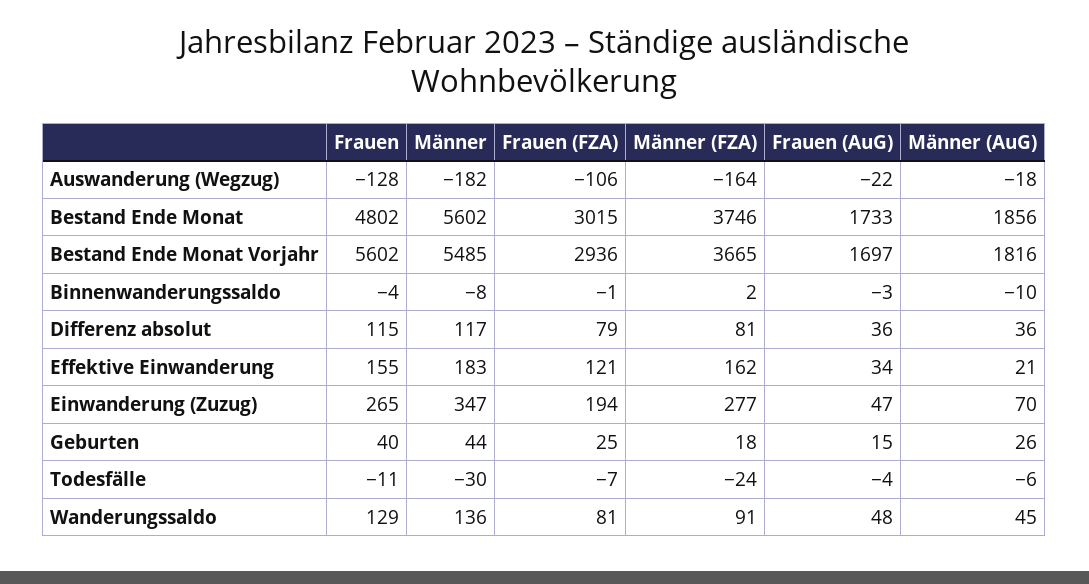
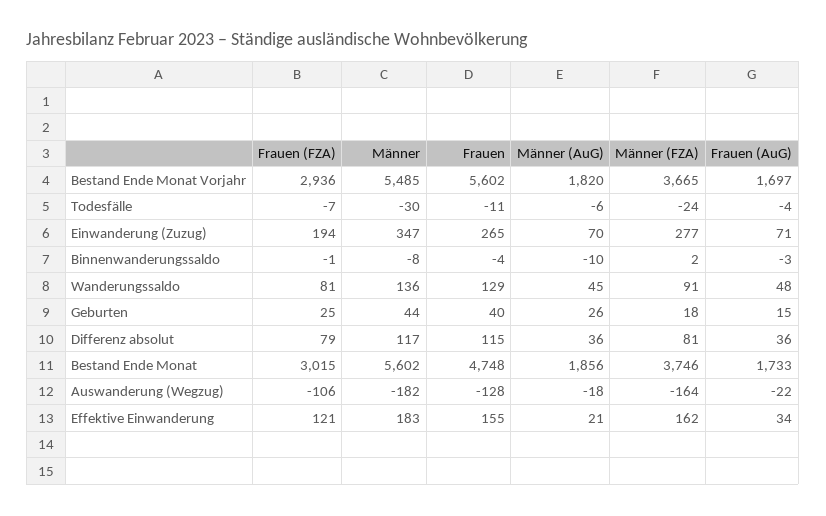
  {
    "Frauen": {
      "Auswanderung (Wegzug)": -128,
-     "Bestand Ende Monat": 4802,
+     "Bestand Ende Monat": 4748,
      "Bestand Ende Monat Vorjahr": 5602,
      "Binnenwanderungssaldo": -4,
      "Differenz absolut": 115,
      "Effektive Einwanderung": 155,
      "Einwanderung (Zuzug)": 265,
      "Geburten": 40,
      "Todesfälle": -11,
      "Wanderungssaldo": 129
    },
    "Männer": {
      "Auswanderung (Wegzug)": -182,
      "Bestand Ende Monat": 5602,
      "Bestand Ende Monat Vorjahr": 5485,
      "Binnenwanderungssaldo": -8,
      "Differenz absolut": 117,
      "Effektive Einwanderung": 183,
      "Einwanderung (Zuzug)": 347,
      "Geburten": 44,
      "Todesfälle": -30,
      "Wanderungssaldo": 136
    },
    "Frauen (FZA)": {
      "Auswanderung (Wegzug)": -106,
      "Bestand Ende Monat": 3015,
      "Bestand Ende Monat Vorjahr": 2936,
      "Binnenwanderungssaldo": -1,
      "Differenz absolut": 79,
      "Effektive Einwanderung": 121,
      "Einwanderung (Zuzug)": 194,
      "Geburten": 25,
      "Todesfälle": -7,
      "Wanderungssaldo": 81
    },
    "Männer (FZA)": {
      "Auswanderung (Wegzug)": -164,
      "Bestand Ende Monat": 3746,
      "Bestand Ende Monat Vorjahr": 3665,
      "Binnenwanderungssaldo": 2,
      "Differenz absolut": 81,
      "Effektive Einwanderung": 162,
      "Einwanderung (Zuzug)": 277,
      "Geburten": 18,
      "Todesfälle": -24,
      "Wanderungssaldo": 91
    },
    "Frauen (AuG)": {
      "Auswanderung (Wegzug)": -22,
      "Bestand Ende Monat": 1733,
      "Bestand Ende Monat Vorjahr": 1697,
      "Binnenwanderungssaldo": -3,
      "Differenz absolut": 36,
      "Effektive Einwanderung": 34,
-     "Einwanderung (Zuzug)": 47,
+     "Einwanderung (Zuzug)": 71,
      "Geburten": 15,
      "Todesfälle": -4,
      "Wanderungssaldo": 48
    },
    "Männer (AuG)": {
      "Auswanderung (Wegzug)": -18,
      "Bestand Ende Monat": 1856,
-     "Bestand Ende Monat Vorjahr": 1816,
+     "Bestand Ende Monat Vorjahr": 1820,
      "Binnenwanderungssaldo": -10,
      "Differenz absolut": 36,
      "Effektive Einwanderung": 21,
      "Einwanderung (Zuzug)": 70,
      "Geburten": 26,
      "Todesfälle": -6,
      "Wanderungssaldo": 45
    }
  }

